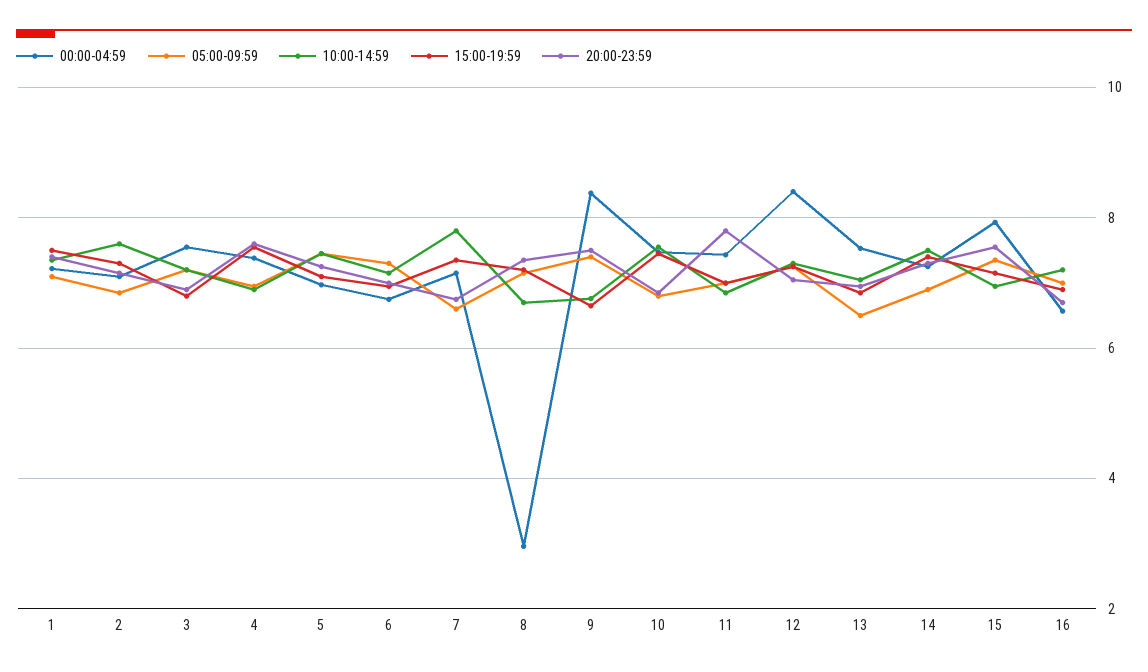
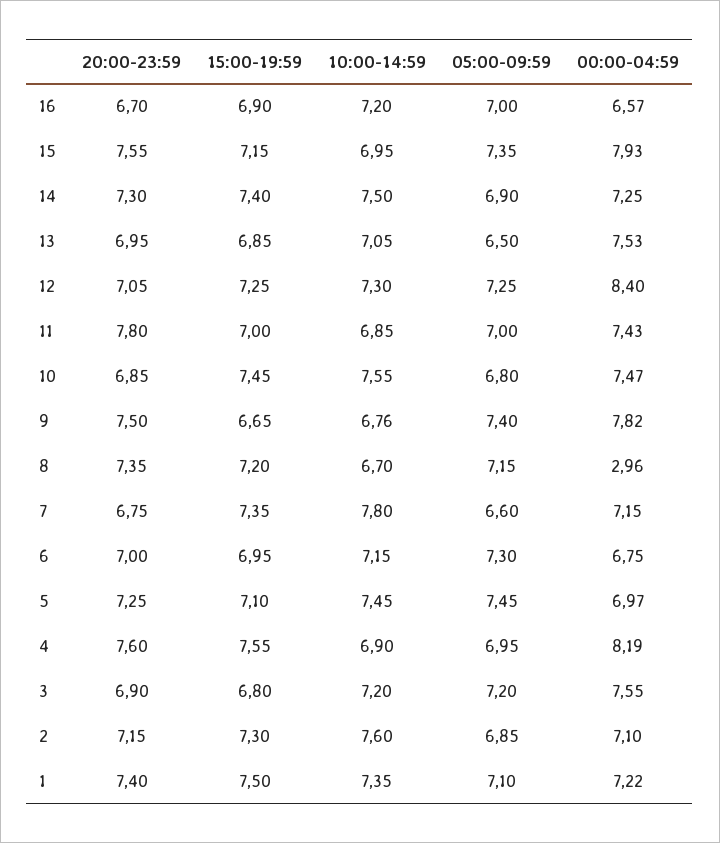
  {
    "00:00-04:59": {
      "1": 7.22,
      "2": 7.1,
      "3": 7.55,
-     "4": 7.4,
+     "4": 8.19,
      "5": 6.97,
      "6": 6.75,
      "7": 7.15,
      "8": 2.96,
-     "9": 8.4,
+     "9": 7.82,
      "10": 7.47,
      "11": 7.43,
      "12": 8.4,
      "13": 7.53,
      "14": 7.25,
      "15": 7.93,
      "16": 6.57
    },
    "05:00-09:59": {
      "1": 7.1,
      "2": 6.85,
      "3": 7.2,
      "4": 6.95,
      "5": 7.45,
      "6": 7.3,
      "7": 6.6,
      "8": 7.15,
      "9": 7.4,
      "10": 6.8,
      "11": 7,
      "12": 7.25,
      "13": 6.5,
      "14": 6.9,
      "15": 7.35,
      "16": 7
    },
    "10:00-14:59": {
      "1": 7.35,
      "2": 7.6,
      "3": 7.2,
      "4": 6.9,
      "5": 7.45,
      "6": 7.15,
      "7": 7.8,
      "8": 6.7,
      "9": 6.76,
      "10": 7.55,
      "11": 6.85,
      "12": 7.3,
      "13": 7.05,
      "14": 7.5,
      "15": 6.95,
      "16": 7.2
    },
    "15:00-19:59": {
      "1": 7.5,
      "2": 7.3,
      "3": 6.8,
      "4": 7.55,
      "5": 7.1,
      "6": 6.95,
      "7": 7.35,
      "8": 7.2,
      "9": 6.65,
      "10": 7.45,
      "11": 7,
      "12": 7.25,
      "13": 6.85,
      "14": 7.4,
      "15": 7.15,
      "16": 6.9
    },
    "20:00-23:59": {
      "1": 7.4,
      "2": 7.15,
      "3": 6.9,
      "4": 7.6,
      "5": 7.25,
      "6": 7,
      "7": 6.75,
      "8": 7.35,
      "9": 7.5,
      "10": 6.85,
      "11": 7.8,
      "12": 7.05,
      "13": 6.95,
      "14": 7.3,
      "15": 7.55,
      "16": 6.7
    }
  }

